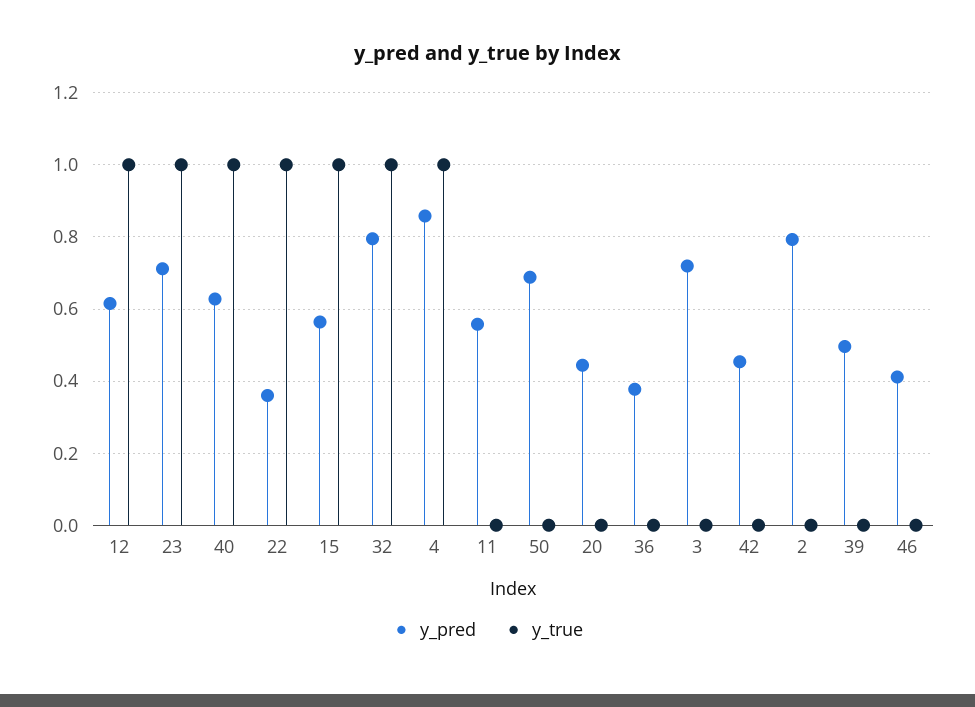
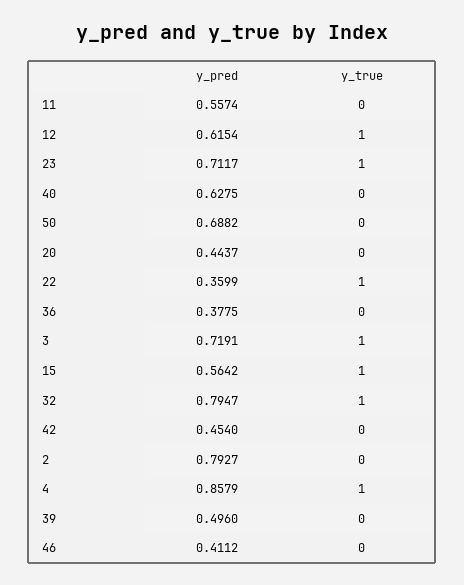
  {
    "y_pred": {
      "12": 0.6154,
      "23": 0.7117,
      "40": 0.6275,
      "22": 0.3599,
      "15": 0.5642,
      "32": 0.7947,
      "4": 0.8579,
      "11": 0.5574,
      "50": 0.6882,
      "20": 0.4437,
      "36": 0.3775,
      "3": 0.7191,
      "42": 0.454,
      "2": 0.7927,
      "39": 0.496,
      "46": 0.4112
    },
    "y_true": {
      "12": 1,
      "23": 1,
-     "40": 1,
+     "40": 0,
      "22": 1,
      "15": 1,
      "32": 1,
      "4": 1,
      "11": 0,
      "50": 0,
      "20": 0,
      "36": 0,
-     "3": 0,
+     "3": 1,
      "42": 0,
      "2": 0,
      "39": 0,
      "46": 0
    }
  }

